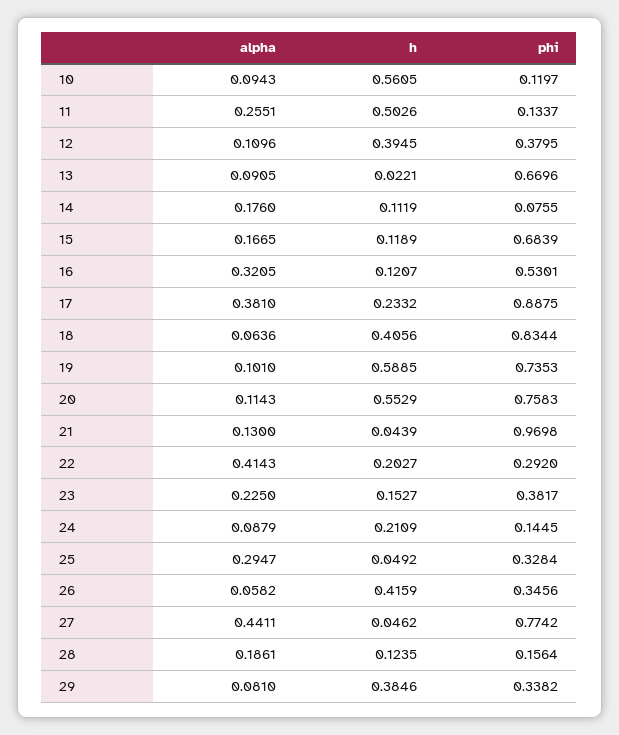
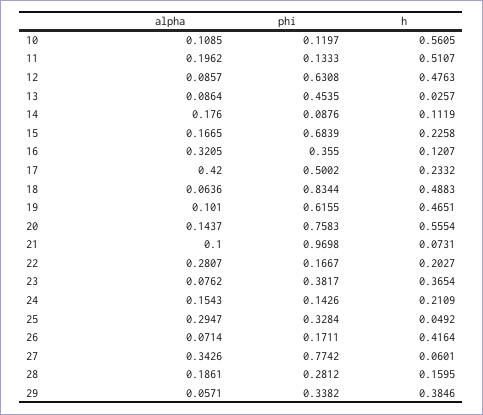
  {
    "alpha": {
-     "10": 0.0943,
+     "10": 0.1085,
-     "11": 0.2551,
+     "11": 0.1962,
-     "12": 0.1096,
+     "12": 0.0857,
-     "13": 0.0905,
+     "13": 0.0864,
      "14": 0.176,
      "15": 0.1665,
      "16": 0.3205,
-     "17": 0.381,
+     "17": 0.42,
      "18": 0.0636,
      "19": 0.101,
-     "20": 0.1143,
+     "20": 0.1437,
-     "21": 0.13,
+     "21": 0.1,
-     "22": 0.4143,
+     "22": 0.2807,
-     "23": 0.225,
+     "23": 0.0762,
-     "24": 0.0879,
+     "24": 0.1543,
      "25": 0.2947,
-     "26": 0.0582,
+     "26": 0.0714,
-     "27": 0.4411,
+     "27": 0.3426,
      "28": 0.1861,
-     "29": 0.081
+     "29": 0.0571
    },
    "h": {
      "10": 0.5605,
-     "11": 0.5026,
+     "11": 0.5107,
-     "12": 0.3945,
+     "12": 0.4763,
-     "13": 0.0221,
+     "13": 0.0257,
      "14": 0.1119,
-     "15": 0.1189,
+     "15": 0.2258,
      "16": 0.1207,
      "17": 0.2332,
-     "18": 0.4056,
+     "18": 0.4883,
-     "19": 0.5885,
+     "19": 0.4651,
-     "20": 0.5529,
+     "20": 0.5554,
-     "21": 0.0439,
+     "21": 0.0731,
      "22": 0.2027,
-     "23": 0.1527,
+     "23": 0.3654,
      "24": 0.2109,
      "25": 0.0492,
-     "26": 0.4159,
+     "26": 0.4164,
-     "27": 0.0462,
+     "27": 0.0601,
-     "28": 0.1235,
+     "28": 0.1595,
      "29": 0.3846
    },
    "phi": {
      "10": 0.1197,
-     "11": 0.1337,
+     "11": 0.1333,
-     "12": 0.3795,
+     "12": 0.6308,
-     "13": 0.6696,
+     "13": 0.4535,
-     "14": 0.0755,
+     "14": 0.0876,
      "15": 0.6839,
-     "16": 0.5301,
+     "16": 0.355,
-     "17": 0.8875,
+     "17": 0.5002,
      "18": 0.8344,
-     "19": 0.7353,
+     "19": 0.6155,
      "20": 0.7583,
      "21": 0.9698,
-     "22": 0.292,
+     "22": 0.1667,
      "23": 0.3817,
-     "24": 0.1445,
+     "24": 0.1426,
      "25": 0.3284,
-     "26": 0.3456,
+     "26": 0.1711,
      "27": 0.7742,
-     "28": 0.1564,
+     "28": 0.2812,
      "29": 0.3382
    }
  }

